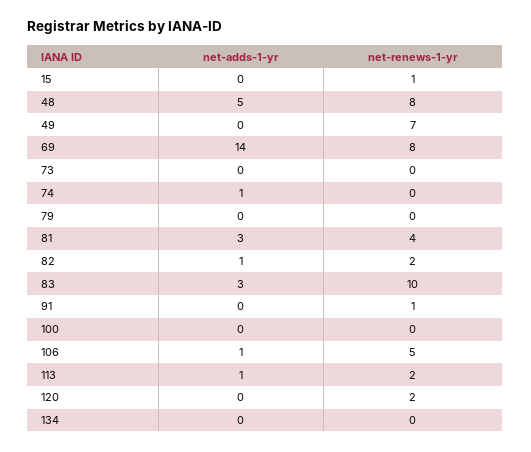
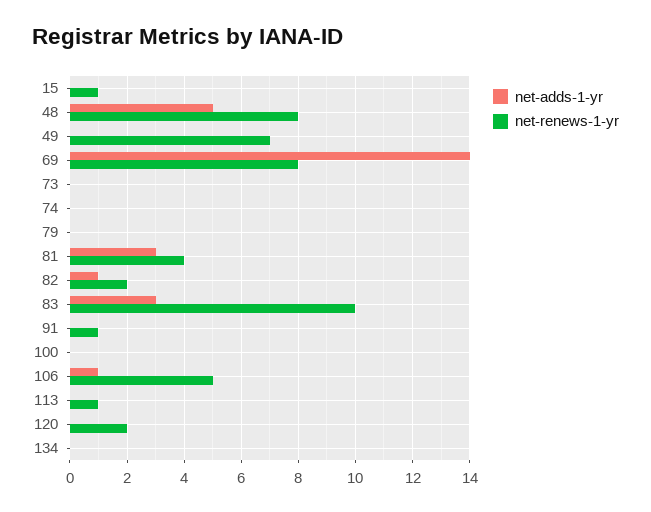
  {
    "net-adds-1-yr": {
      "15": 0,
      "48": 5,
      "49": 0,
      "69": 14,
      "73": 0,
-     "74": 1,
+     "74": 0,
      "79": 0,
      "81": 3,
      "82": 1,
      "83": 3,
      "91": 0,
      "100": 0,
      "106": 1,
-     "113": 1,
+     "113": 0,
      "120": 0,
      "134": 0
    },
    "net-renews-1-yr": {
      "15": 1,
      "48": 8,
      "49": 7,
      "69": 8,
      "73": 0,
      "74": 0,
      "79": 0,
      "81": 4,
      "82": 2,
      "83": 10,
      "91": 1,
      "100": 0,
      "106": 5,
-     "113": 2,
+     "113": 1,
      "120": 2,
      "134": 0
    }
  }

